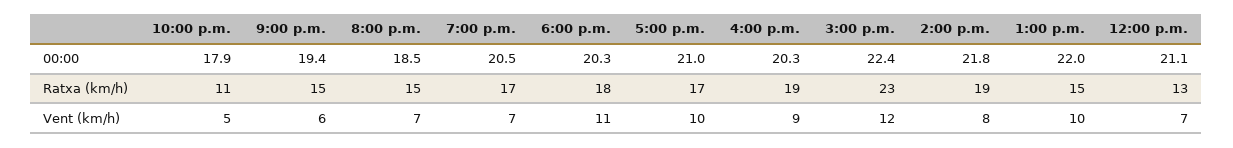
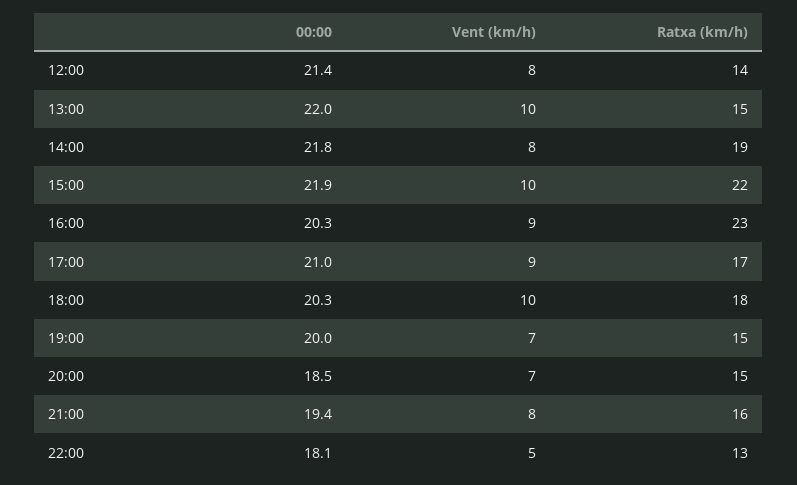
  {
    "10:00 p.m.": {
-     "00:00": 17.9,
+     "00:00": 18.1,
-     "Ratxa (km/h)": 11,
+     "Ratxa (km/h)": 13,
      "Vent (km/h)": 5
    },
    "9:00 p.m.": {
      "00:00": 19.4,
-     "Ratxa (km/h)": 15,
+     "Ratxa (km/h)": 16,
-     "Vent (km/h)": 6
+     "Vent (km/h)": 8
    },
    "8:00 p.m.": {
      "00:00": 18.5,
      "Ratxa (km/h)": 15,
      "Vent (km/h)": 7
    },
    "7:00 p.m.": {
-     "00:00": 20.5,
+     "00:00": 20,
-     "Ratxa (km/h)": 17,
+     "Ratxa (km/h)": 15,
      "Vent (km/h)": 7
    },
    "6:00 p.m.": {
      "00:00": 20.3,
      "Ratxa (km/h)": 18,
-     "Vent (km/h)": 11
+     "Vent (km/h)": 10
    },
    "5:00 p.m.": {
      "00:00": 21,
      "Ratxa (km/h)": 17,
-     "Vent (km/h)": 10
+     "Vent (km/h)": 9
    },
    "4:00 p.m.": {
      "00:00": 20.3,
-     "Ratxa (km/h)": 19,
+     "Ratxa (km/h)": 23,
      "Vent (km/h)": 9
    },
    "3:00 p.m.": {
-     "00:00": 22.4,
+     "00:00": 21.9,
-     "Ratxa (km/h)": 23,
+     "Ratxa (km/h)": 22,
-     "Vent (km/h)": 12
+     "Vent (km/h)": 10
    },
    "2:00 p.m.": {
      "00:00": 21.8,
      "Ratxa (km/h)": 19,
      "Vent (km/h)": 8
    },
    "1:00 p.m.": {
      "00:00": 22,
      "Ratxa (km/h)": 15,
      "Vent (km/h)": 10
    },
    "12:00 p.m.": {
-     "00:00": 21.1,
+     "00:00": 21.4,
-     "Ratxa (km/h)": 13,
+     "Ratxa (km/h)": 14,
-     "Vent (km/h)": 7
+     "Vent (km/h)": 8
    }
  }

